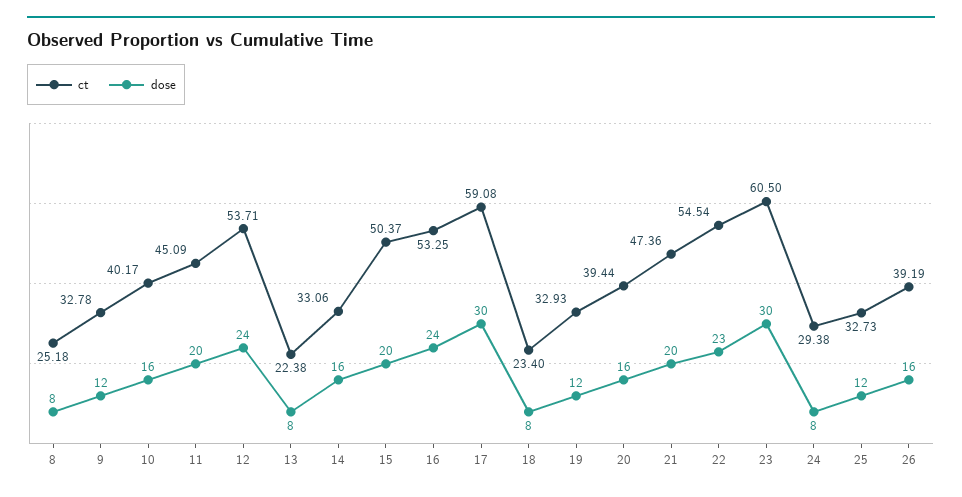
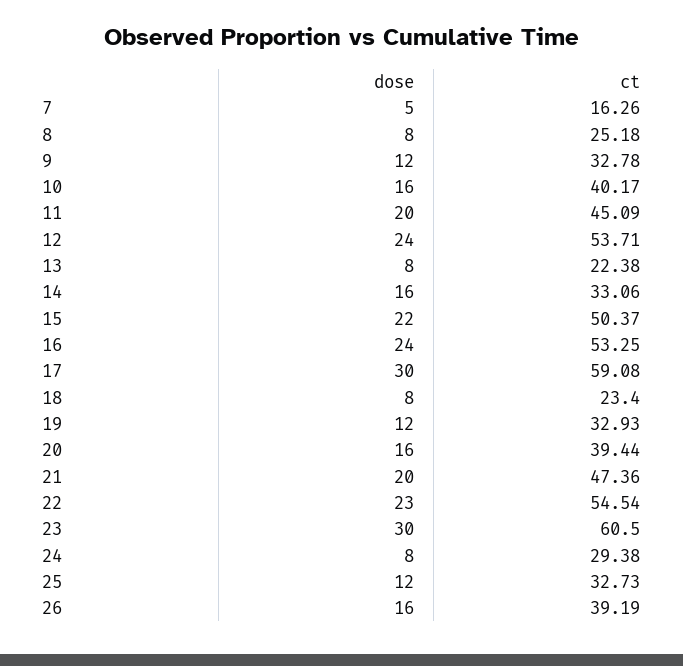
  {
    "ct": {
      "8": 25.18,
      "9": 32.78,
      "10": 40.17,
      "11": 45.09,
      "12": 53.71,
      "13": 22.38,
      "14": 33.06,
      "15": 50.37,
      "16": 53.25,
      "17": 59.08,
      "18": 23.4,
      "19": 32.93,
      "20": 39.44,
      "21": 47.36,
      "22": 54.54,
      "23": 60.5,
      "24": 29.38,
      "25": 32.73,
-     "26": 39.19
+     "26": 39.19,
+     "7": 16.26
    },
    "dose": {
      "8": 8,
      "9": 12,
      "10": 16,
      "11": 20,
      "12": 24,
      "13": 8,
      "14": 16,
-     "15": 20,
+     "15": 22,
      "16": 24,
      "17": 30,
      "18": 8,
      "19": 12,
      "20": 16,
      "21": 20,
      "22": 23,
      "23": 30,
      "24": 8,
      "25": 12,
-     "26": 16
+     "26": 16,
+     "7": 5
    }
  }

